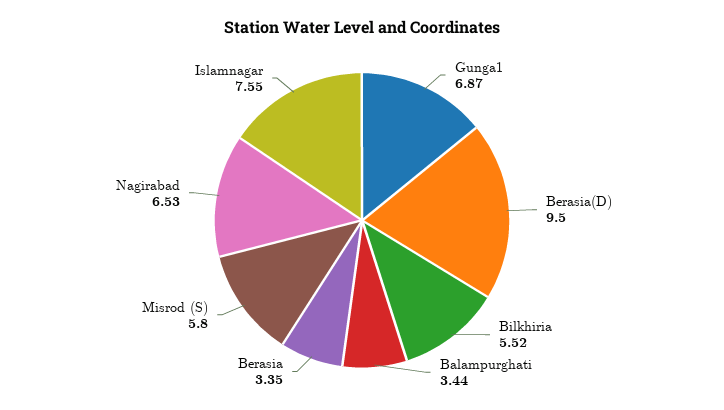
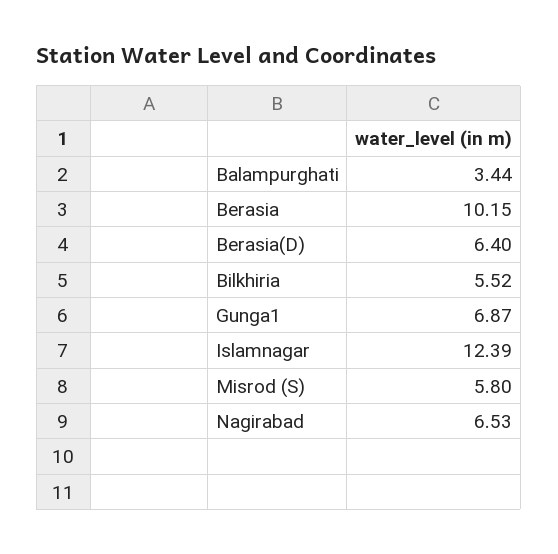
  {
    "Gunga1": 6.87,
-   "Berasia(D)": 9.5,
+   "Berasia(D)": 6.4,
    "Bilkhiria": 5.52,
    "Balampurghati": 3.44,
-   "Berasia": 3.35,
+   "Berasia": 10.15,
    "Misrod (S)": 5.8,
    "Nagirabad": 6.53,
-   "Islamnagar": 7.55
+   "Islamnagar": 12.39
  }

